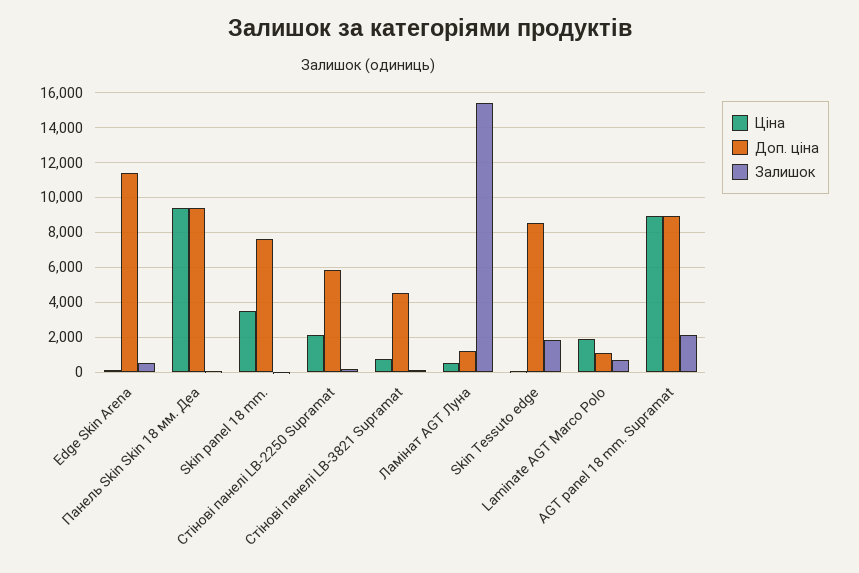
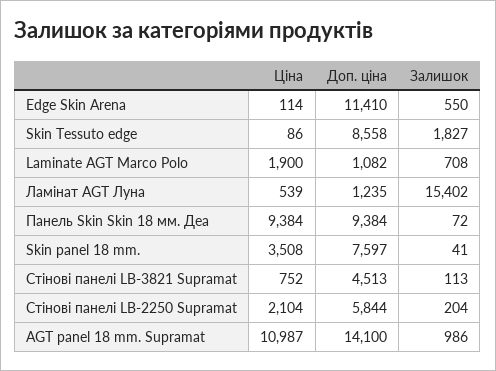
  {
    "Ціна": {
      "Edge Skin Arena": 114,
      "Панель Skin Skin 18 мм. Деа": 9384,
      "Skin panel 18 mm.": 3508,
      "Стінові панелі LB-2250 Supramat": 2104,
      "Стінові панелі LB-3821 Supramat": 752,
      "Ламінат AGT Луна": 539,
      "Skin Tessuto edge": 86,
      "Laminate AGT Marco Polo": 1900,
-     "AGT panel 18 mm. Supramat": 9000
+     "AGT panel 18 mm. Supramat": 10987
    },
    "Доп. ціна": {
      "Edge Skin Arena": 11410,
      "Панель Skin Skin 18 мм. Деа": 9384,
      "Skin panel 18 mm.": 7597,
      "Стінові панелі LB-2250 Supramat": 5844,
      "Стінові панелі LB-3821 Supramat": 4513,
      "Ламінат AGT Луна": 1235,
      "Skin Tessuto edge": 8558,
      "Laminate AGT Marco Polo": 1082,
-     "AGT panel 18 mm. Supramat": 9000
+     "AGT panel 18 mm. Supramat": 14100
    },
    "Залишок": {
      "Edge Skin Arena": 550,
      "Панель Skin Skin 18 мм. Деа": 72,
      "Skin panel 18 mm.": 41,
      "Стінові панелі LB-2250 Supramat": 204,
      "Стінові панелі LB-3821 Supramat": 113,
      "Ламінат AGT Луна": 15402,
      "Skin Tessuto edge": 1827,
      "Laminate AGT Marco Polo": 708,
-     "AGT panel 18 mm. Supramat": 2000
+     "AGT panel 18 mm. Supramat": 986
    }
  }

